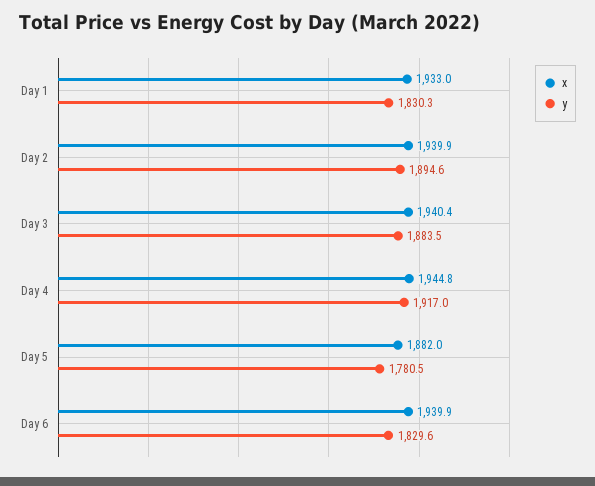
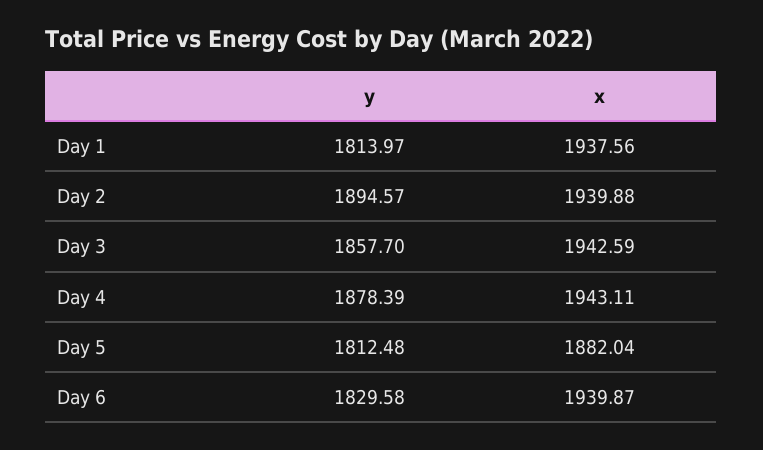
  {
    "x": {
-     "Day 1": 1933,
+     "Day 1": 1937.56,
      "Day 2": 1939.88,
-     "Day 3": 1940.4,
+     "Day 3": 1942.59,
-     "Day 4": 1944.8,
+     "Day 4": 1943.11,
      "Day 5": 1882.04,
      "Day 6": 1939.87
    },
    "y": {
-     "Day 1": 1830.3,
+     "Day 1": 1813.97,
      "Day 2": 1894.57,
-     "Day 3": 1883.5,
+     "Day 3": 1857.7,
-     "Day 4": 1917,
+     "Day 4": 1878.39,
-     "Day 5": 1780.5,
+     "Day 5": 1812.48,
      "Day 6": 1829.58
    }
  }

